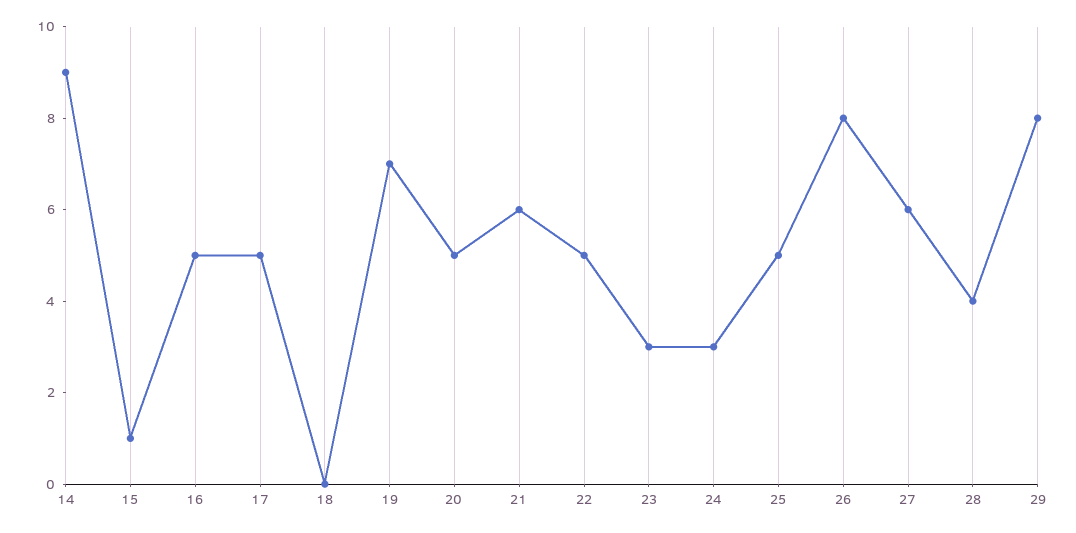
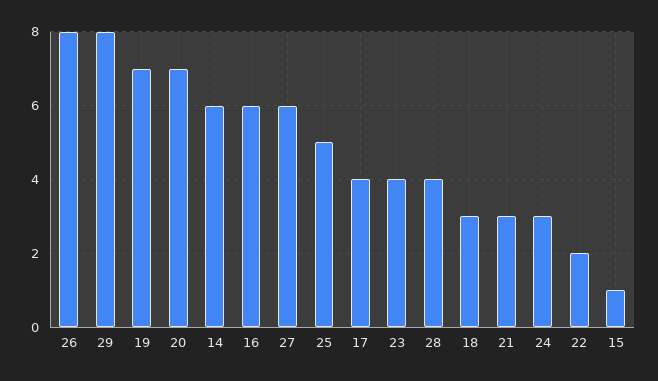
  {
-   "14": 9,
+   "14": 6,
    "15": 1,
-   "16": 5,
+   "16": 6,
-   "17": 5,
+   "17": 4,
-   "18": 0,
+   "18": 3,
    "19": 7,
-   "20": 5,
+   "20": 7,
-   "21": 6,
+   "21": 3,
-   "22": 5,
+   "22": 2,
-   "23": 3,
+   "23": 4,
    "24": 3,
    "25": 5,
    "26": 8,
    "27": 6,
    "28": 4,
    "29": 8
  }

